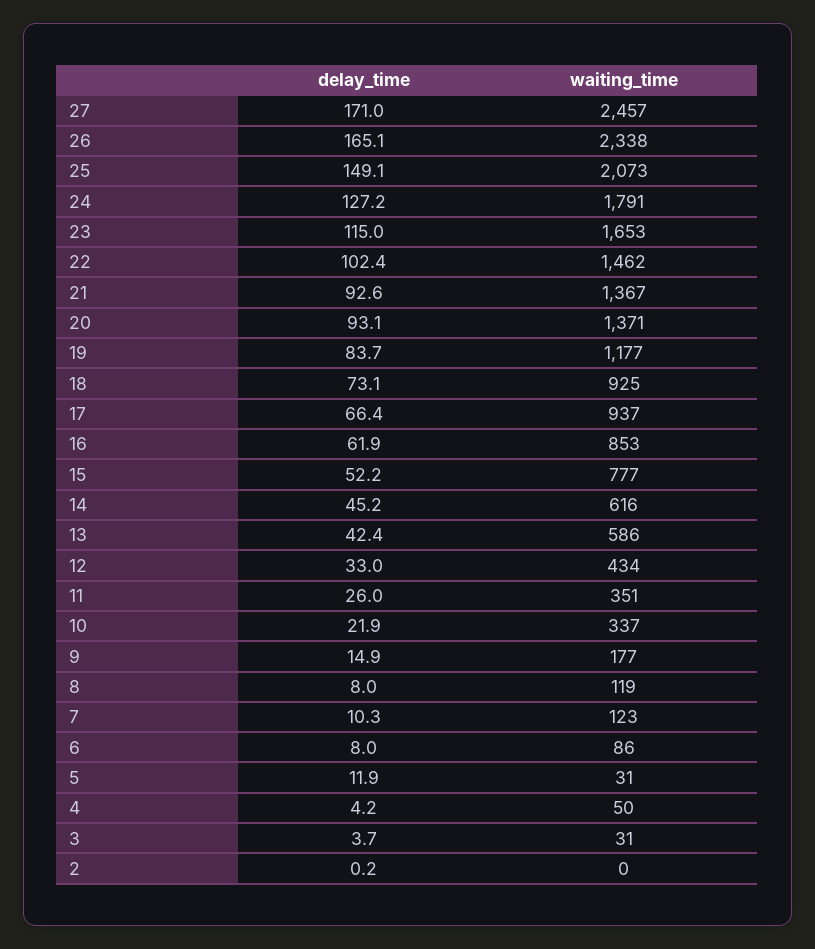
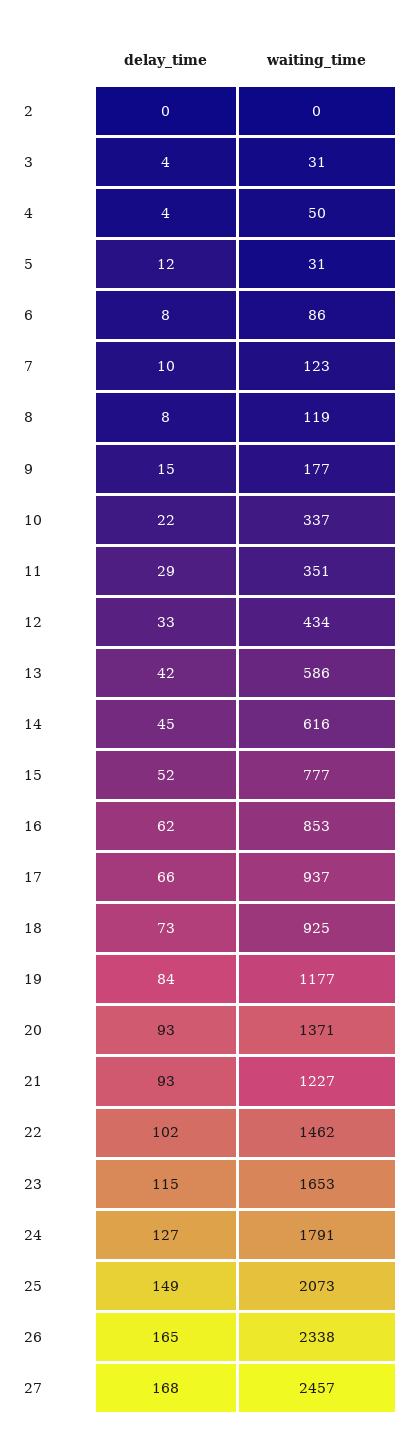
  {
    "delay_time": {
-     "27": 171,
+     "27": 168,
      "26": 165.1,
      "25": 149.1,
      "24": 127.2,
      "23": 115,
      "22": 102.4,
      "21": 92.6,
      "20": 93.1,
      "19": 83.7,
      "18": 73.1,
      "17": 66.4,
      "16": 61.9,
      "15": 52.2,
      "14": 45.2,
      "13": 42.4,
      "12": 33,
-     "11": 26,
+     "11": 29,
      "10": 21.9,
      "9": 14.9,
      "8": 8,
      "7": 10.3,
      "6": 8,
      "5": 11.9,
      "4": 4.2,
      "3": 3.7,
      "2": 0.2
    },
    "waiting_time": {
      "27": 2457,
      "26": 2338,
      "25": 2073,
      "24": 1791,
      "23": 1653,
      "22": 1462,
-     "21": 1367,
+     "21": 1227,
      "20": 1371,
      "19": 1177,
      "18": 925,
      "17": 937,
      "16": 853,
      "15": 777,
      "14": 616,
      "13": 586,
      "12": 434,
      "11": 351,
      "10": 337,
      "9": 177,
      "8": 119,
      "7": 123,
      "6": 86,
      "5": 31,
      "4": 50,
      "3": 31,
      "2": 0
    }
  }

